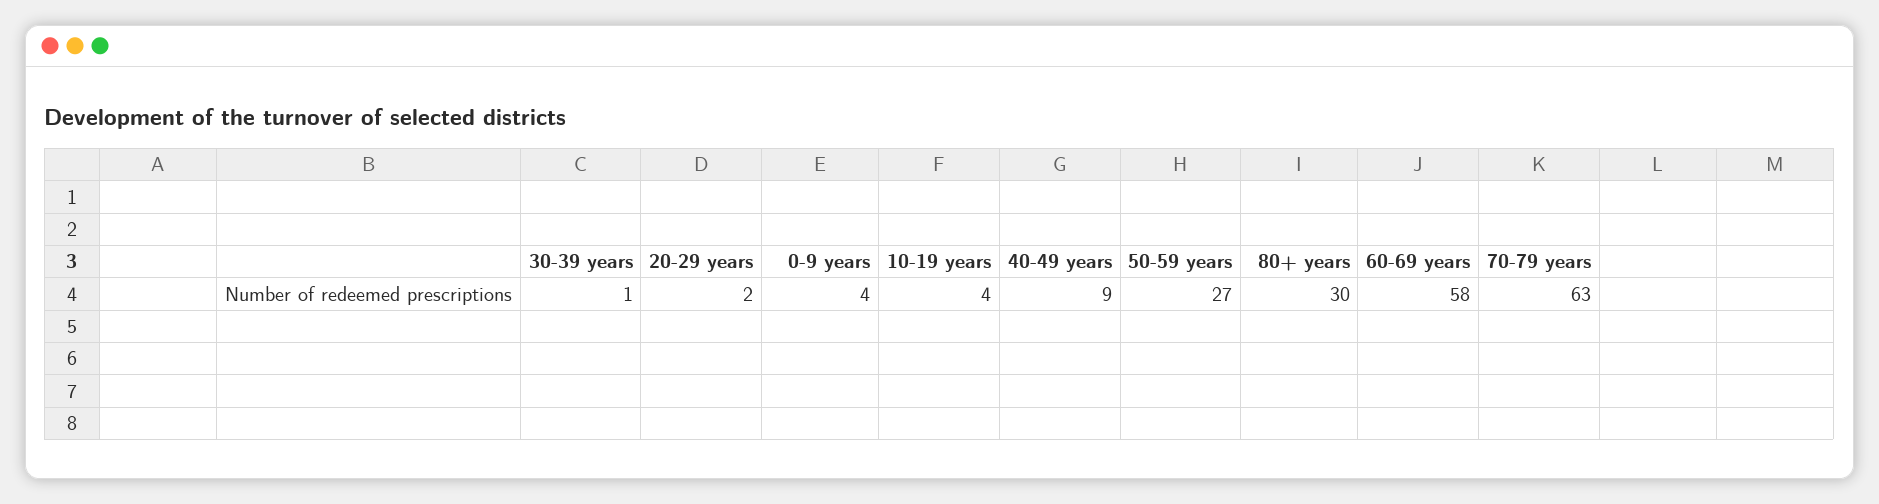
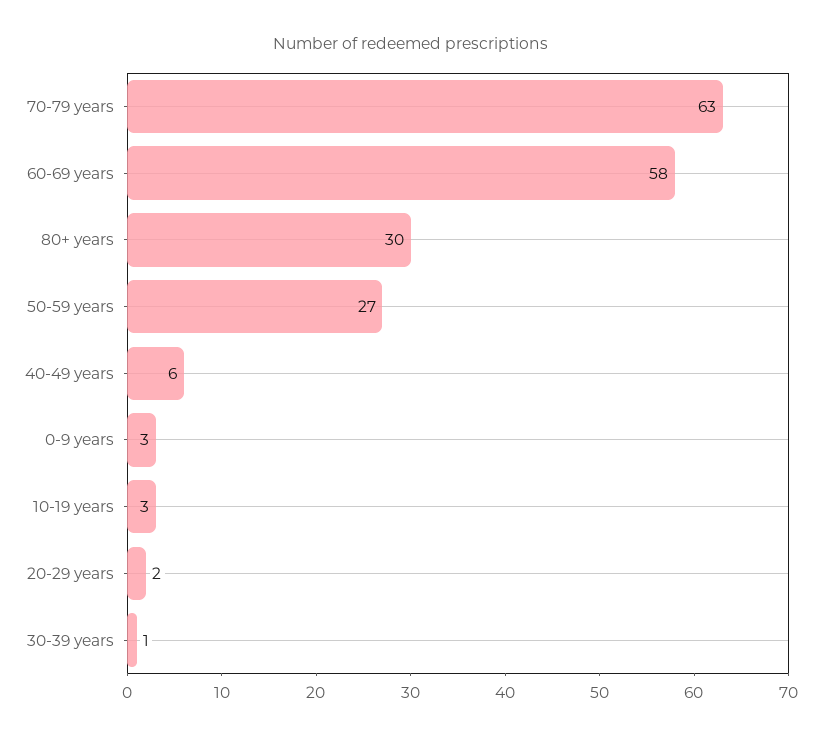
  {
    "30-39 years": 1,
    "20-29 years": 2,
-   "0-9 years": 4,
+   "0-9 years": 3,
-   "10-19 years": 4,
+   "10-19 years": 3,
-   "40-49 years": 9,
+   "40-49 years": 6,
    "50-59 years": 27,
    "80+ years": 30,
    "60-69 years": 58,
    "70-79 years": 63
  }

